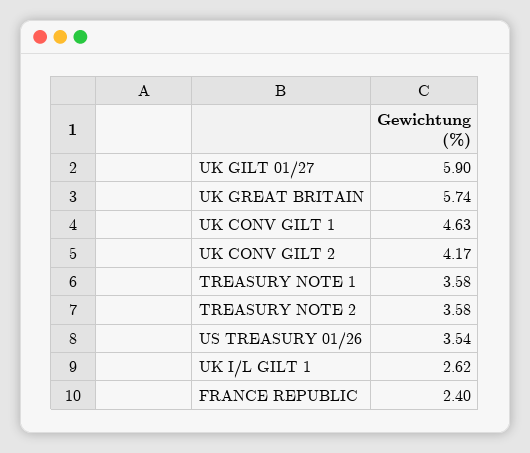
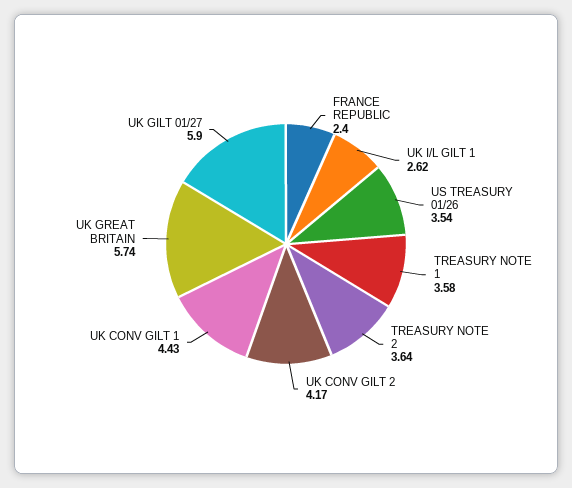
  {
    "UK GILT 01/27": 5.9,
    "UK GREAT BRITAIN": 5.74,
-   "UK CONV GILT 1": 4.63,
+   "UK CONV GILT 1": 4.43,
    "UK CONV GILT 2": 4.17,
    "TREASURY NOTE 1": 3.58,
-   "TREASURY NOTE 2": 3.58,
+   "TREASURY NOTE 2": 3.64,
    "US TREASURY 01/26": 3.54,
    "UK I/L GILT 1": 2.62,
    "FRANCE REPUBLIC": 2.4
  }

